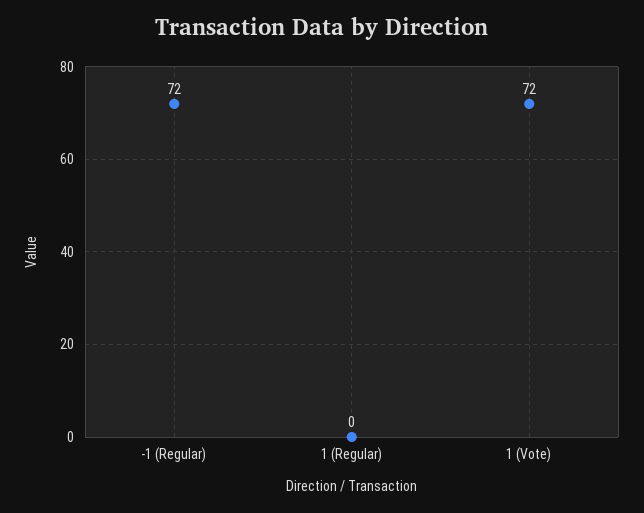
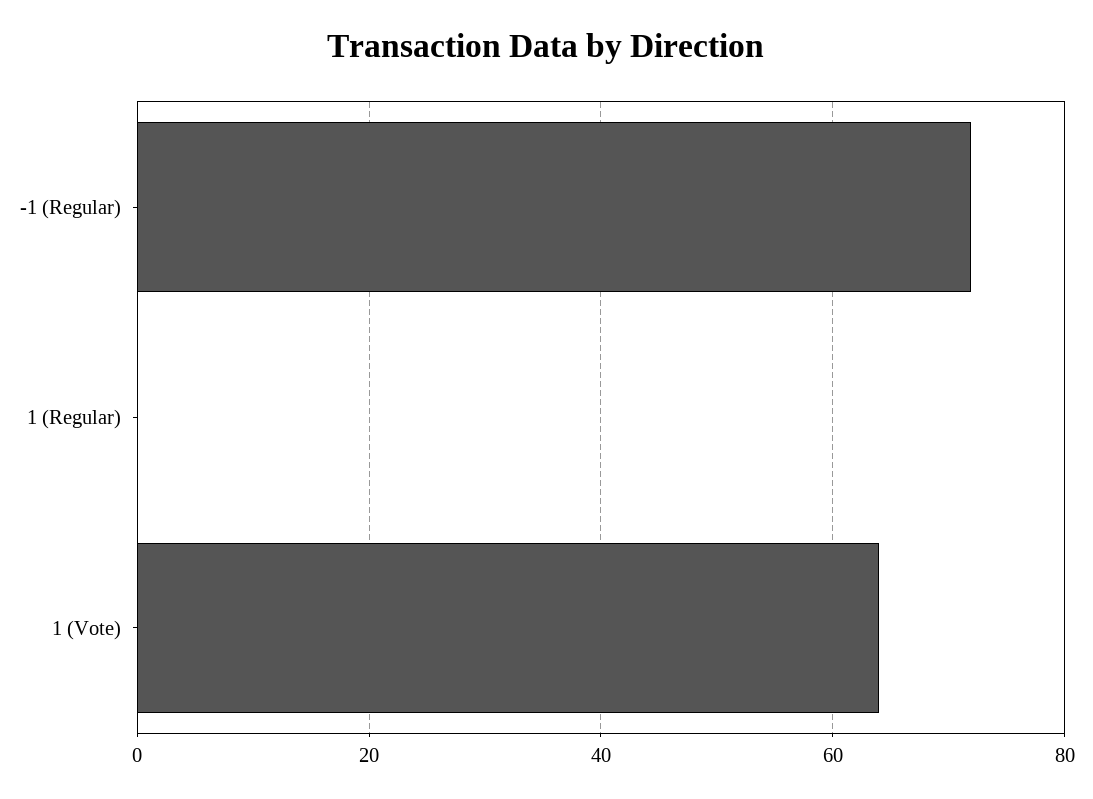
  {
    "-1 (Regular)": 72,
    "1 (Regular)": 0,
-   "1 (Vote)": 72
+   "1 (Vote)": 64
  }

